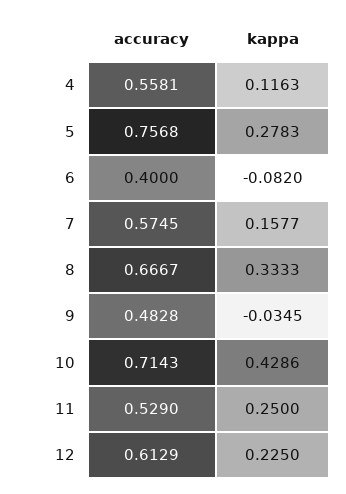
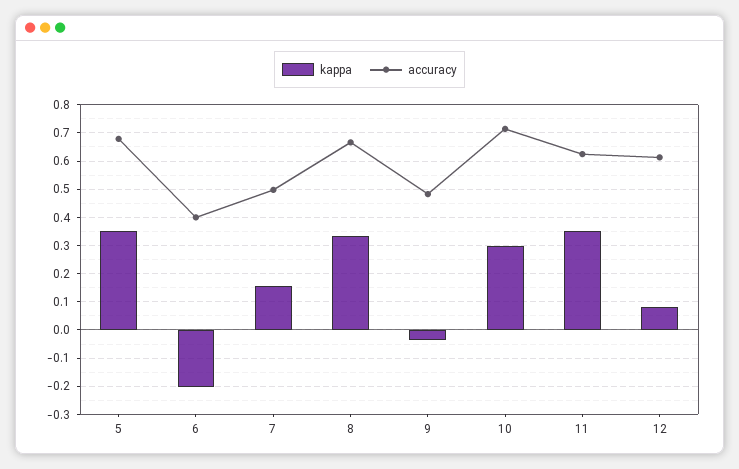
  {
    "accuracy": {
-     "4": 0.5581,
-     "5": 0.7568,
+     "5": 0.675,
      "6": 0.4,
-     "7": 0.5745,
+     "7": 0.5,
      "8": 0.6667,
      "9": 0.4828,
      "10": 0.7143,
-     "11": 0.529,
+     "11": 0.625,
      "12": 0.6129
    },
    "kappa": {
-     "4": 0.1163,
-     "5": 0.2783,
+     "5": 0.35,
-     "6": -0.082,
+     "6": -0.2,
      "7": 0.1577,
      "8": 0.3333,
      "9": -0.0345,
-     "10": 0.4286,
+     "10": 0.3,
-     "11": 0.25,
+     "11": 0.35,
-     "12": 0.225
+     "12": 0.075
    }
  }

